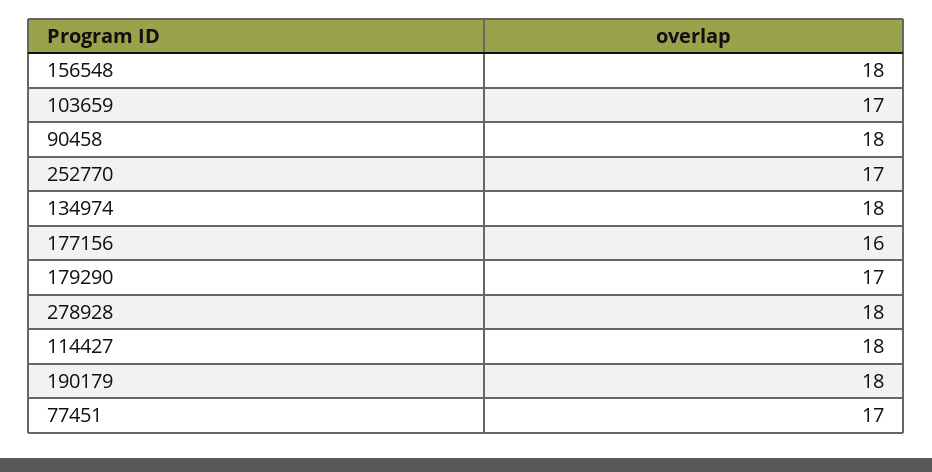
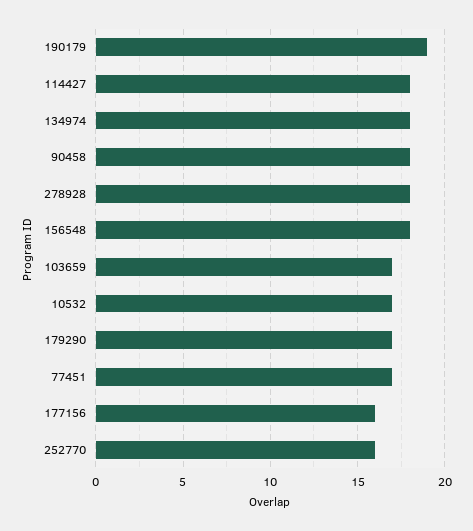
  {
    "156548": 18,
    "103659": 17,
    "90458": 18,
-   "252770": 17,
+   "252770": 16,
    "134974": 18,
    "177156": 16,
    "179290": 17,
    "278928": 18,
    "114427": 18,
-   "190179": 18,
+   "190179": 19,
-   "77451": 17
+   "77451": 17,
+   "10532": 17
  }

